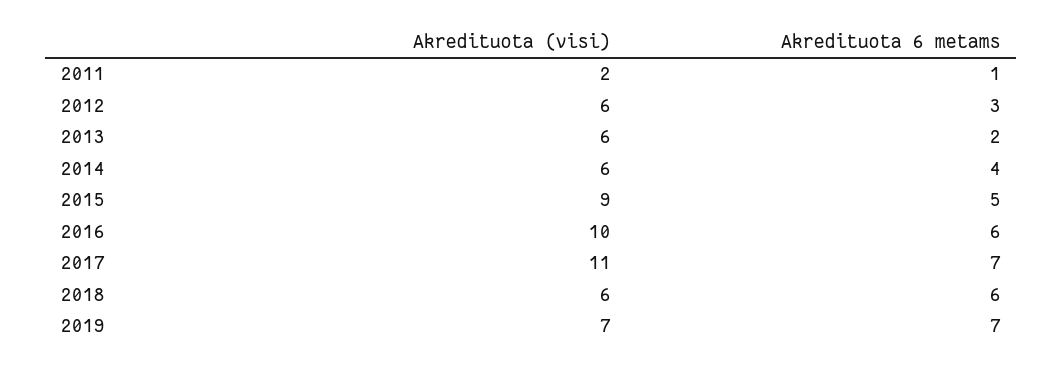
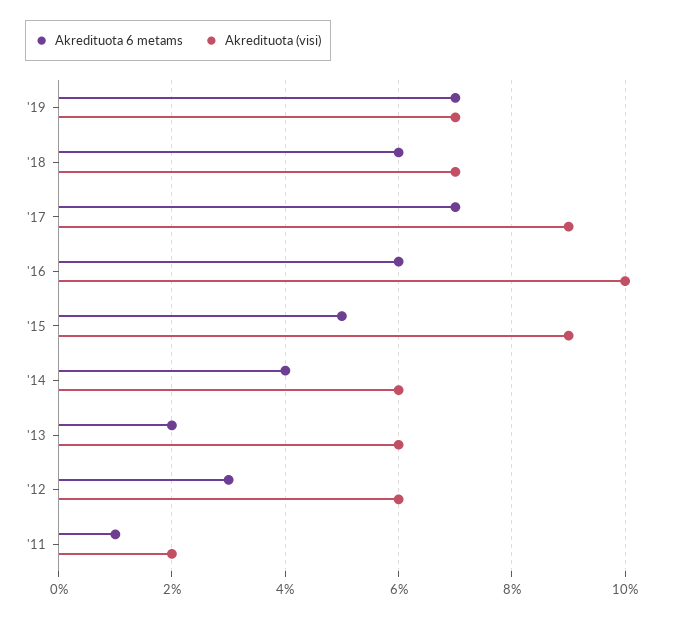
  {
    "Akredituota (visi)": {
      "2011": 2,
      "2012": 6,
      "2013": 6,
      "2014": 6,
      "2015": 9,
      "2016": 10,
-     "2017": 11,
+     "2017": 9,
-     "2018": 6,
+     "2018": 7,
      "2019": 7
    },
    "Akredituota 6 metams": {
      "2011": 1,
      "2012": 3,
      "2013": 2,
      "2014": 4,
      "2015": 5,
      "2016": 6,
      "2017": 7,
      "2018": 6,
      "2019": 7
    }
  }

